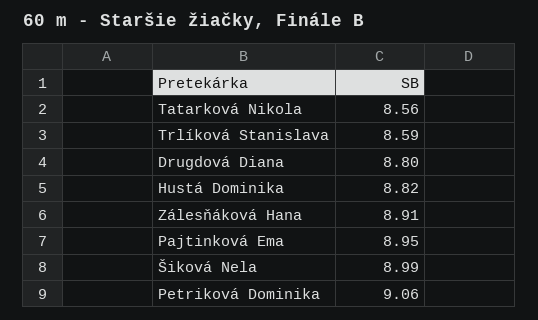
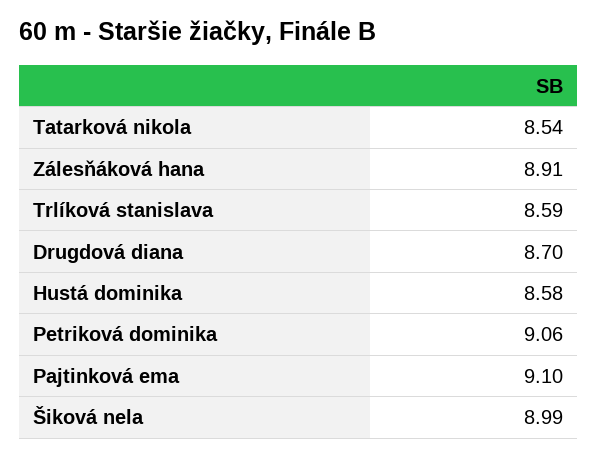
  {
-   "Tatarková Nikola": 8.56,
+   "Tatarková Nikola": 8.54,
    "Trlíková Stanislava": 8.59,
-   "Drugdová Diana": 8.8,
+   "Drugdová Diana": 8.7,
-   "Hustá Dominika": 8.82,
+   "Hustá Dominika": 8.58,
    "Zálesňáková Hana": 8.91,
-   "Pajtinková Ema": 8.95,
+   "Pajtinková Ema": 9.1,
    "Šiková Nela": 8.99,
    "Petriková Dominika": 9.06
  }

